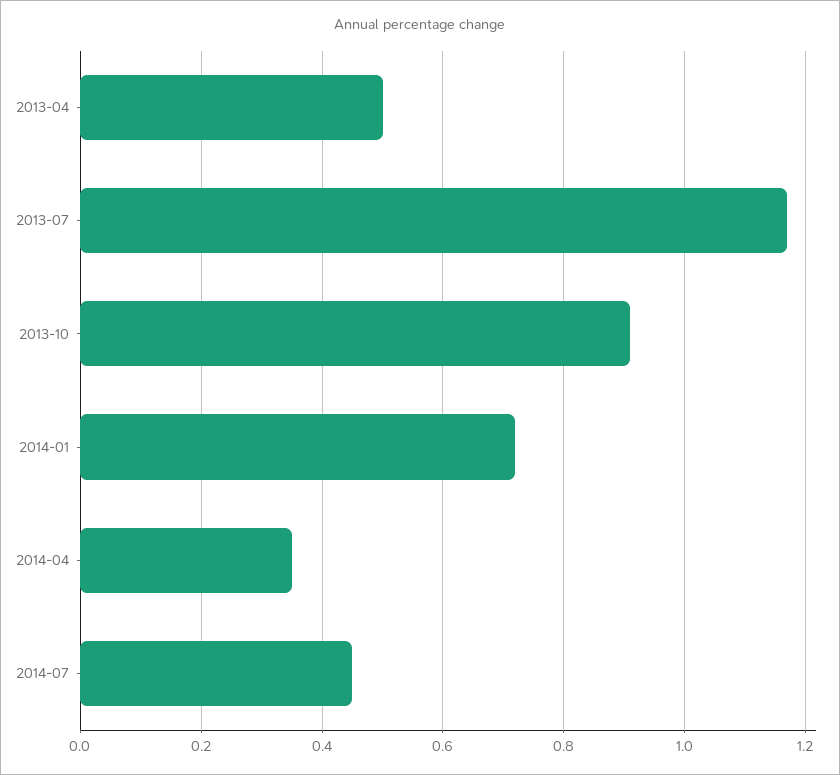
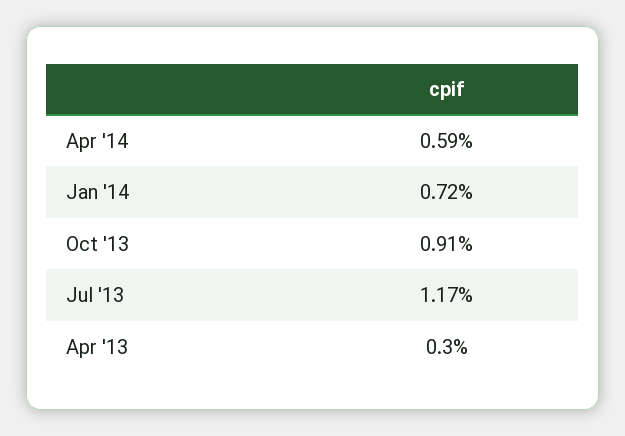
  {
-   "2013-04": 0.5,
+   "2013-04": 0.3,
    "2013-07": 1.17,
    "2013-10": 0.91,
    "2014-01": 0.72,
-   "2014-04": 0.35,
+   "2014-04": 0.59
-   "2014-07": 0.45
  }

